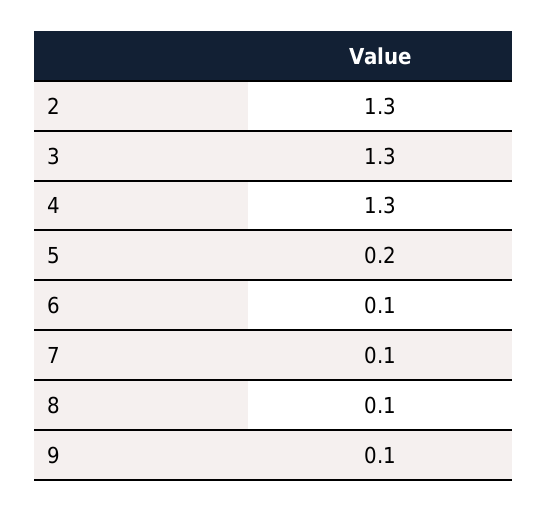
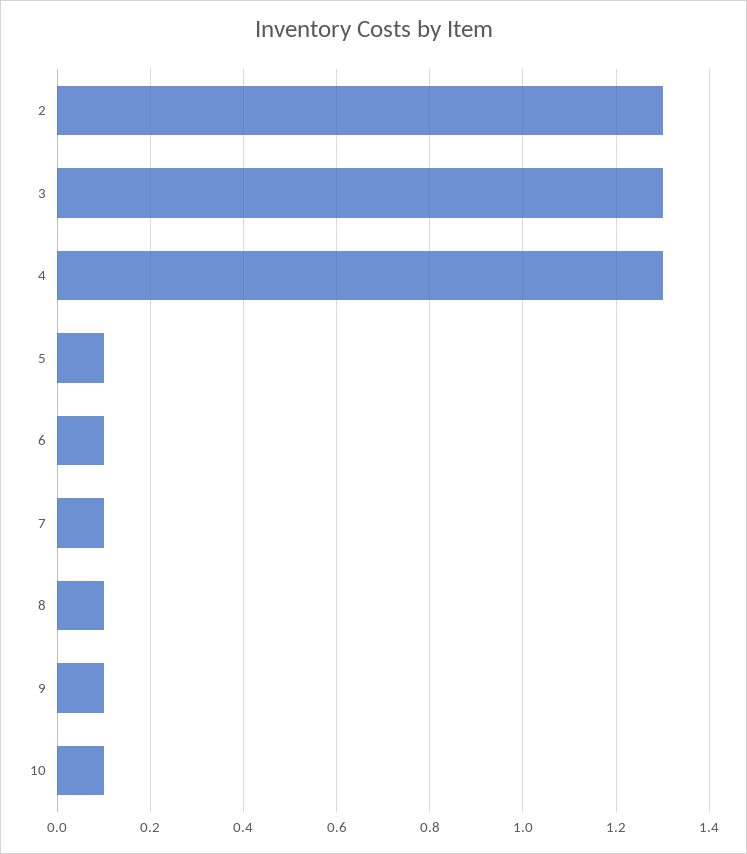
  {
    "2": 1.3,
    "3": 1.3,
    "4": 1.3,
-   "5": 0.2,
+   "5": 0.1,
    "6": 0.1,
    "7": 0.1,
    "8": 0.1,
-   "9": 0.1
+   "9": 0.1,
+   "10": 0.1
  }

